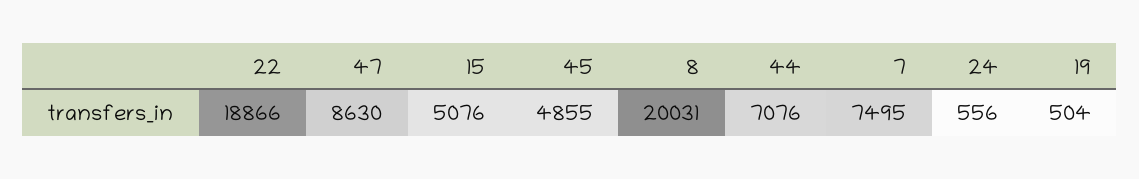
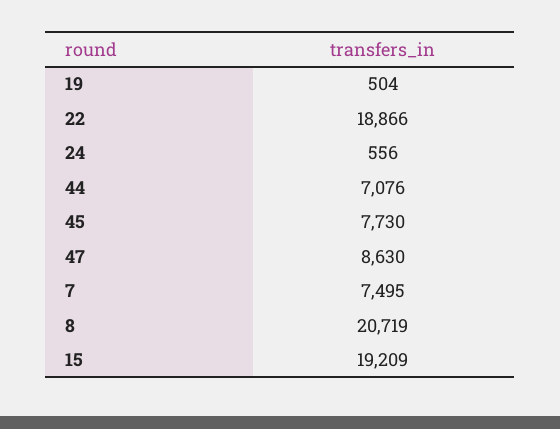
  {
    "22": 18866,
    "47": 8630,
-   "15": 5076,
+   "15": 19209,
-   "45": 4855,
+   "45": 7730,
-   "8": 20031,
+   "8": 20719,
    "44": 7076,
    "7": 7495,
    "24": 556,
    "19": 504
  }

